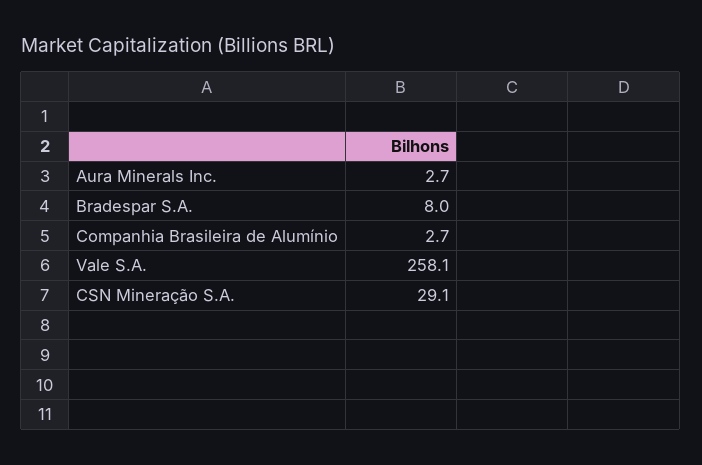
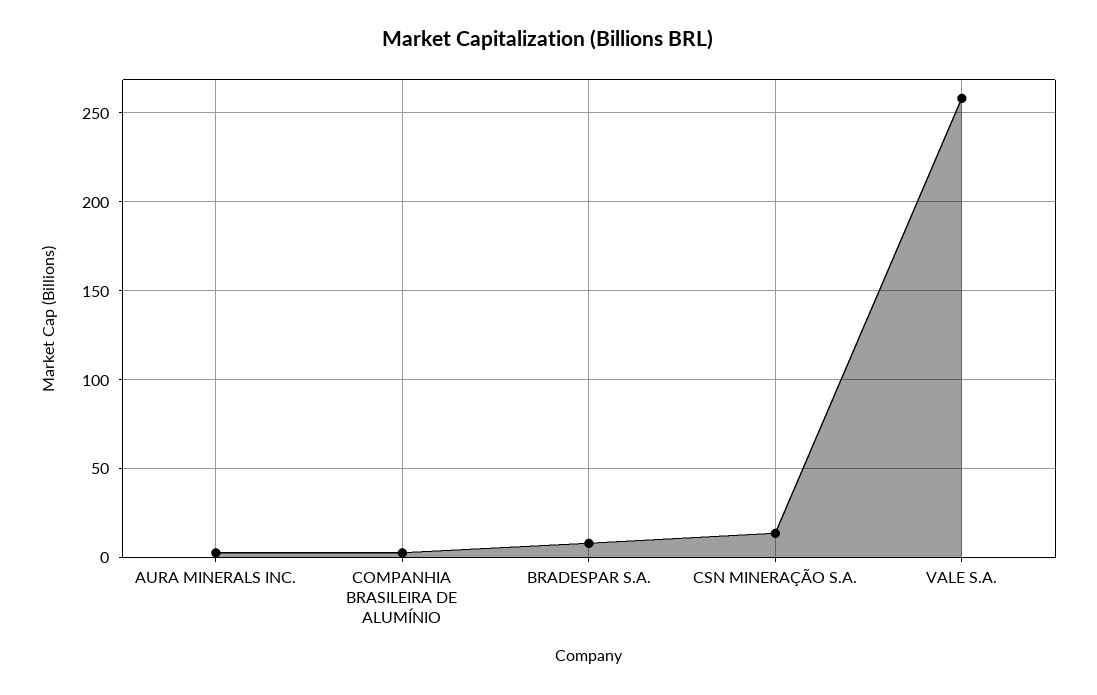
  {
    "Aura Minerals Inc.": 2.7,
    "Bradespar S.A.": 8,
    "Companhia Brasileira de Alumínio": 2.7,
    "Vale S.A.": 258.1,
-   "CSN Mineração S.A.": 29.1
+   "CSN Mineração S.A.": 15
  }

